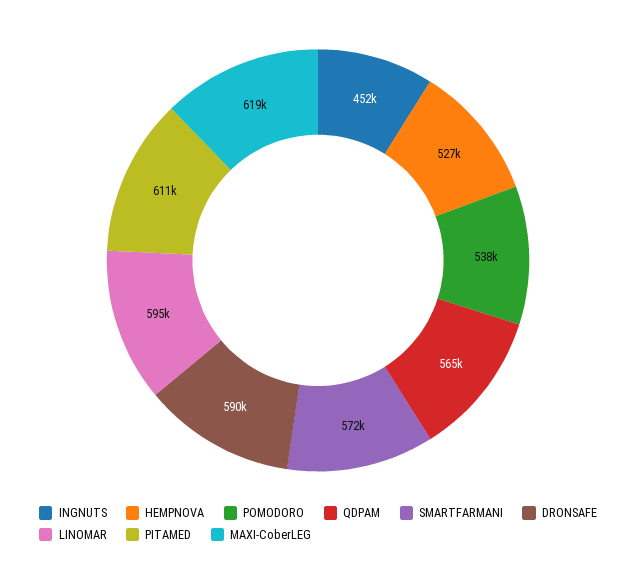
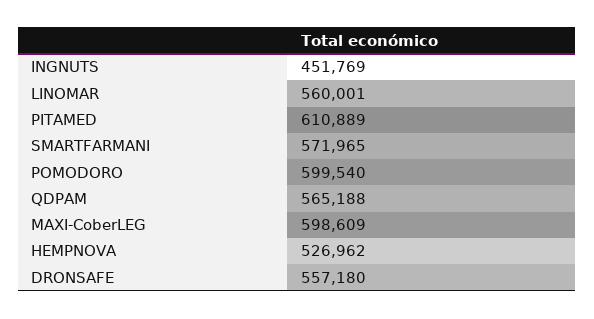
  {
    "INGNUTS": 451769,
    "HEMPNOVA": 526962,
-   "POMODORO": 538000,
+   "POMODORO": 599540,
    "QDPAM": 565188,
    "SMARTFARMANI": 571965,
-   "DRONSAFE": 590000,
+   "DRONSAFE": 557180,
-   "LINOMAR": 595000,
+   "LINOMAR": 560001,
    "PITAMED": 610889,
-   "MAXI-CoberLEG": 619000
+   "MAXI-CoberLEG": 598609
  }

